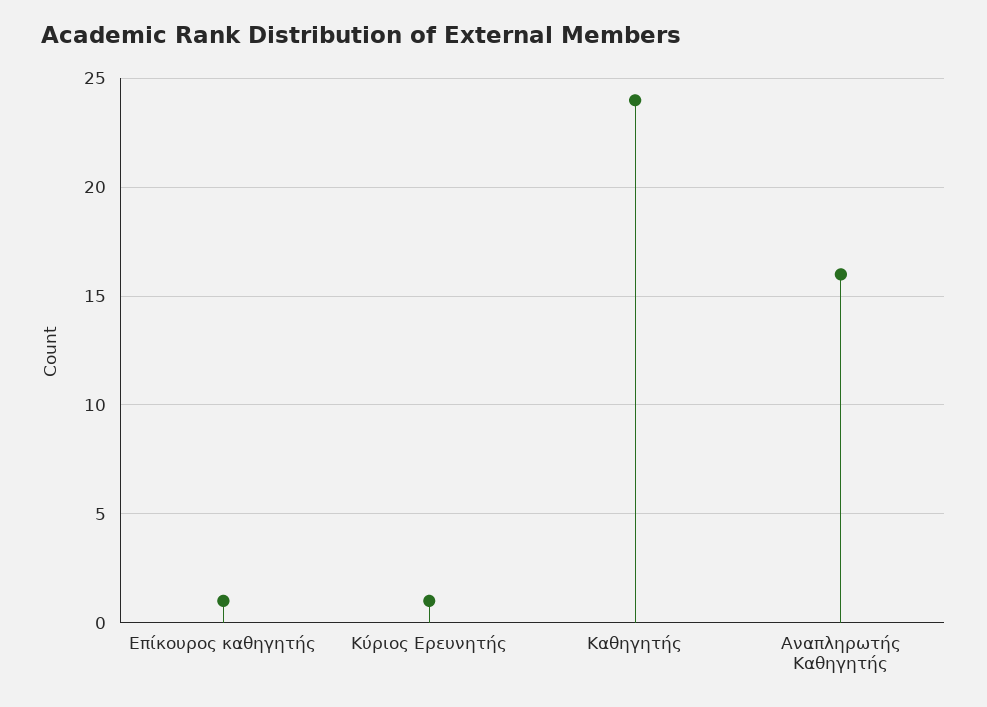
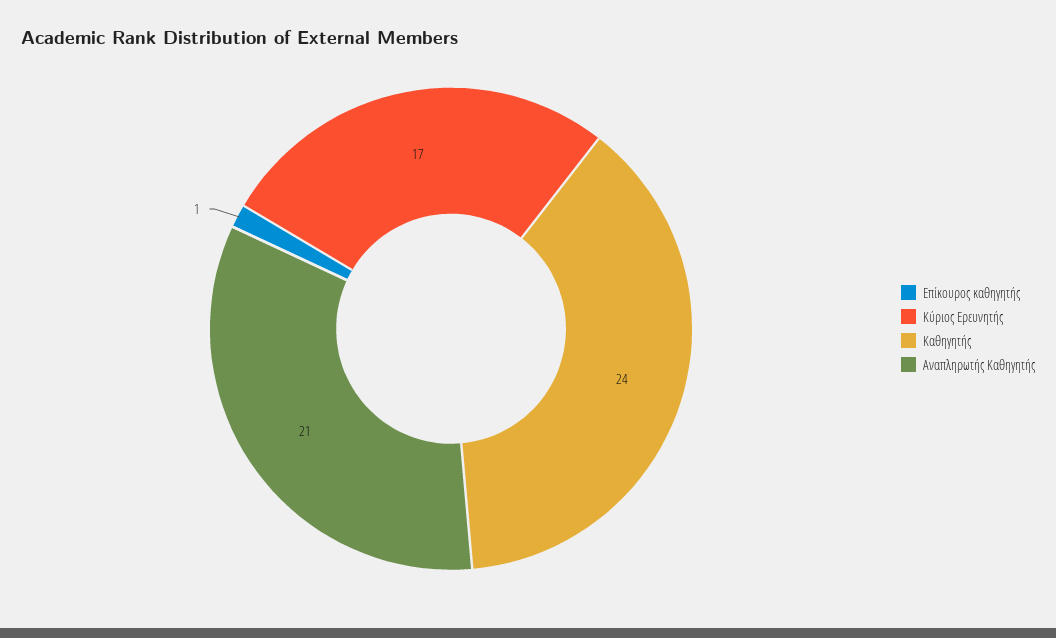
  {
    "Επίκουρος καθηγητής": 1,
-   "Κύριος Ερευνητής": 1,
+   "Κύριος Ερευνητής": 17,
    "Καθηγητής": 24,
-   "Αναπληρωτής Καθηγητής": 16
+   "Αναπληρωτής Καθηγητής": 21
  }

